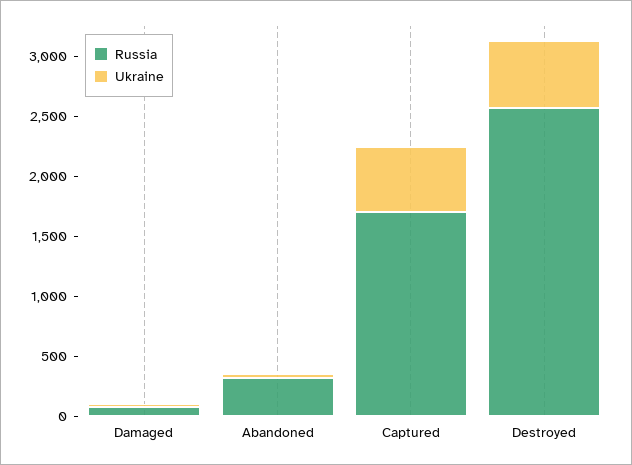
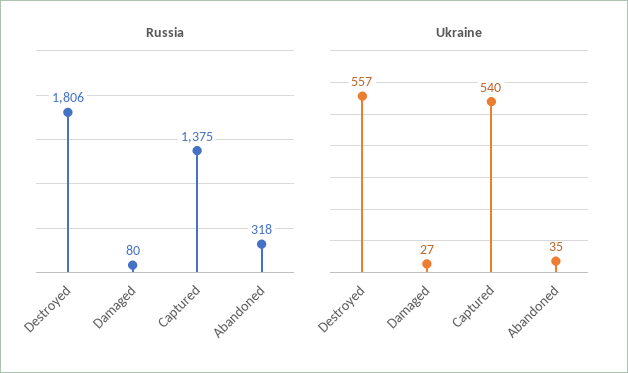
  {
    "Russia": {
      "Damaged": 80,
      "Abandoned": 318,
-     "Captured": 1700,
+     "Captured": 1375,
-     "Destroyed": 2600
+     "Destroyed": 1806
    },
    "Ukraine": {
      "Damaged": 27,
      "Abandoned": 35,
      "Captured": 540,
      "Destroyed": 557
    }
  }

